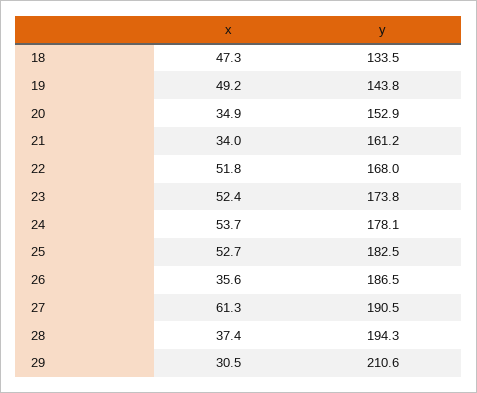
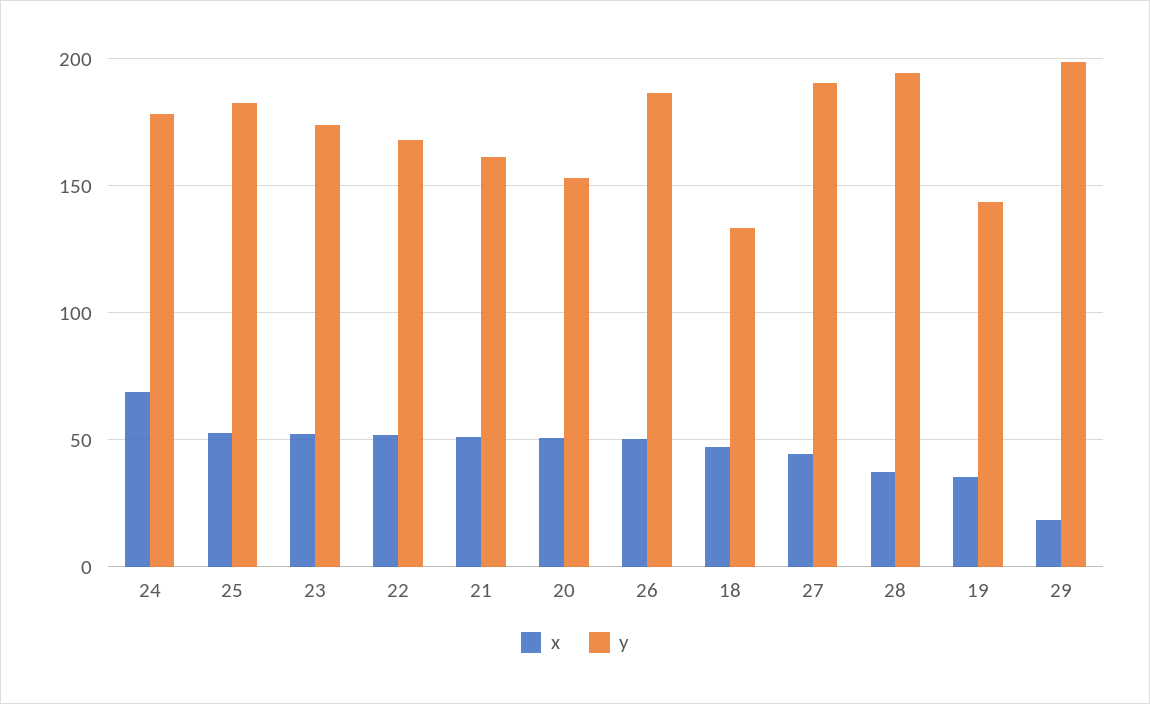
  {
    "x": {
      "18": 47.3,
-     "19": 49.2,
+     "19": 35,
-     "20": 34.9,
+     "20": 50,
-     "21": 34,
+     "21": 50,
      "22": 51.8,
      "23": 52.4,
-     "24": 53.7,
+     "24": 70,
      "25": 52.7,
-     "26": 35.6,
+     "26": 50,
-     "27": 61.3,
+     "27": 45,
      "28": 37.4,
-     "29": 30.5
+     "29": 20
    },
    "y": {
      "18": 133.5,
      "19": 143.8,
      "20": 152.9,
      "21": 161.2,
      "22": 168,
      "23": 173.8,
      "24": 178.1,
      "25": 182.5,
      "26": 186.5,
      "27": 190.5,
      "28": 194.3,
-     "29": 210.6
+     "29": 200
    }
  }

